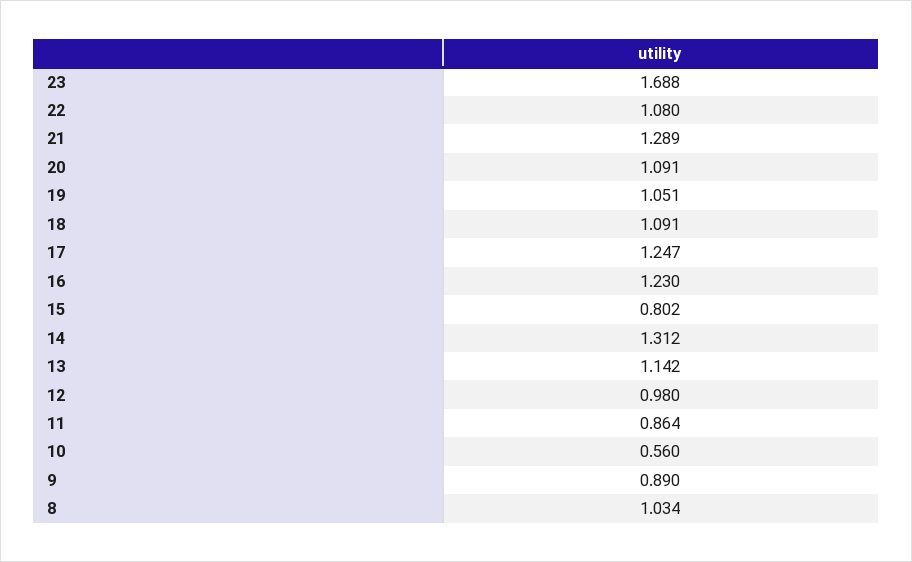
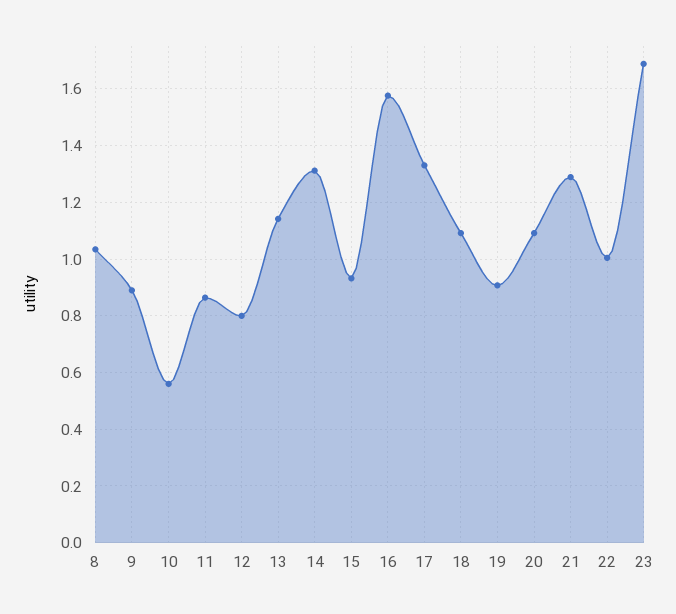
  {
    "23": 1.688,
-   "22": 1.08,
+   "22": 1,
    "21": 1.289,
    "20": 1.091,
-   "19": 1.051,
+   "19": 0.9,
    "18": 1.091,
-   "17": 1.247,
+   "17": 1.325,
-   "16": 1.23,
+   "16": 1.575,
-   "15": 0.802,
+   "15": 0.925,
    "14": 1.312,
    "13": 1.142,
-   "12": 0.98,
+   "12": 0.8,
    "11": 0.864,
    "10": 0.56,
    "9": 0.89,
    "8": 1.034
  }

